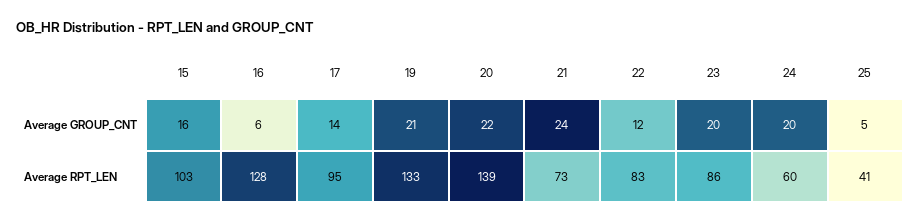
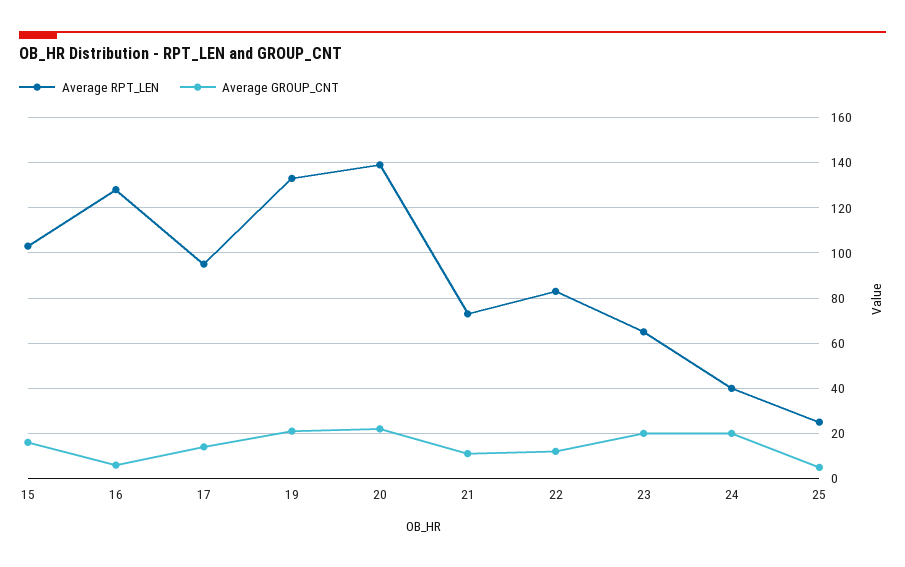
  {
    "Average GROUP_CNT": {
      "15": 16,
      "16": 6,
      "17": 14,
      "19": 21,
      "20": 22,
-     "21": 24,
+     "21": 10,
      "22": 12,
      "23": 20,
      "24": 20,
      "25": 5
    },
    "Average RPT_LEN": {
      "15": 103,
      "16": 128,
      "17": 95,
      "19": 133,
      "20": 139,
      "21": 73,
      "22": 83,
-     "23": 86,
+     "23": 65,
-     "24": 60,
+     "24": 40,
-     "25": 41
+     "25": 25
    }
  }

